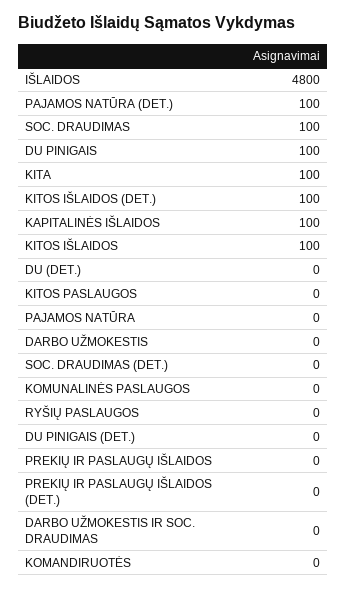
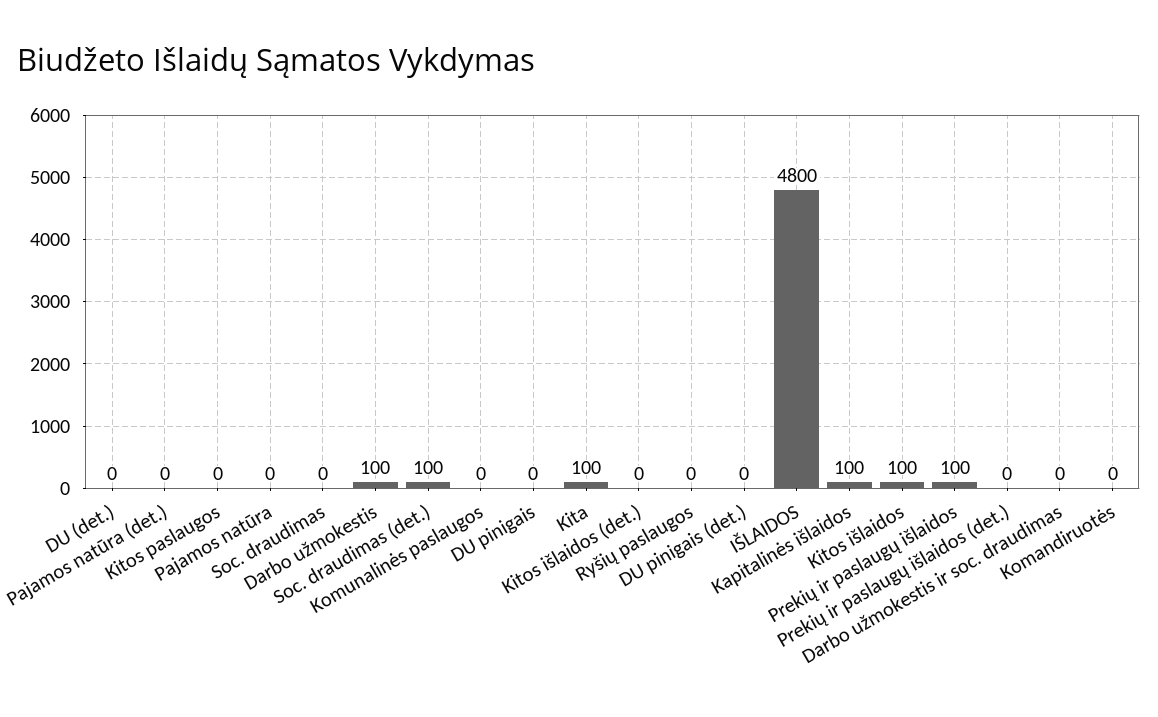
  {
    "IŠLAIDOS": 4800,
-   "PAJAMOS NATŪRA (DET.)": 100,
+   "PAJAMOS NATŪRA (DET.)": 0,
-   "SOC. DRAUDIMAS": 100,
+   "SOC. DRAUDIMAS": 0,
-   "DU PINIGAIS": 100,
+   "DU PINIGAIS": 0,
    "KITA": 100,
-   "KITOS IŠLAIDOS (DET.)": 100,
+   "KITOS IŠLAIDOS (DET.)": 0,
    "KAPITALINĖS IŠLAIDOS": 100,
    "KITOS IŠLAIDOS": 100,
    "DU (DET.)": 0,
    "KITOS PASLAUGOS": 0,
    "PAJAMOS NATŪRA": 0,
-   "DARBO UŽMOKESTIS": 0,
+   "DARBO UŽMOKESTIS": 100,
-   "SOC. DRAUDIMAS (DET.)": 0,
+   "SOC. DRAUDIMAS (DET.)": 100,
    "KOMUNALINĖS PASLAUGOS": 0,
    "RYŠIŲ PASLAUGOS": 0,
    "DU PINIGAIS (DET.)": 0,
-   "PREKIŲ IR PASLAUGŲ IŠLAIDOS": 0,
+   "PREKIŲ IR PASLAUGŲ IŠLAIDOS": 100,
    "PREKIŲ IR PASLAUGŲ IŠLAIDOS (DET.)": 0,
    "DARBO UŽMOKESTIS IR SOC. DRAUDIMAS": 0,
    "KOMANDIRUOTĖS": 0
  }

